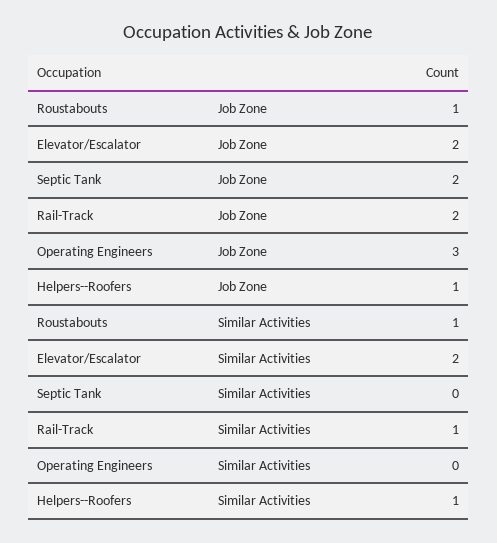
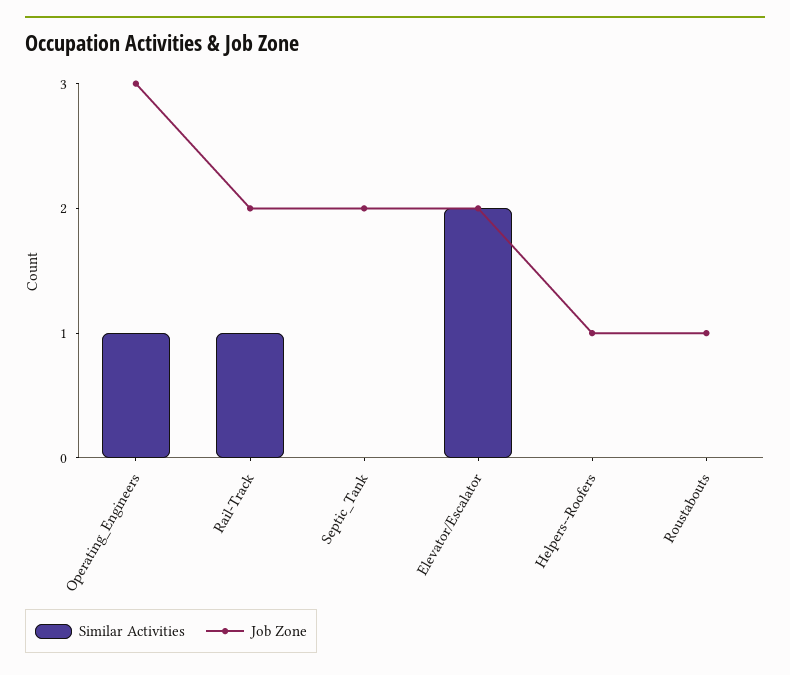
  {
    "Job Zone": {
      "Roustabouts": 1,
      "Elevator/Escalator": 2,
      "Septic Tank": 2,
      "Rail-Track": 2,
      "Operating Engineers": 3,
      "Helpers--Roofers": 1
    },
    "Similar Activities": {
-     "Roustabouts": 1,
+     "Roustabouts": 0,
      "Elevator/Escalator": 2,
      "Septic Tank": 0,
      "Rail-Track": 1,
-     "Operating Engineers": 0,
+     "Operating Engineers": 1,
-     "Helpers--Roofers": 1
+     "Helpers--Roofers": 0
    }
  }

